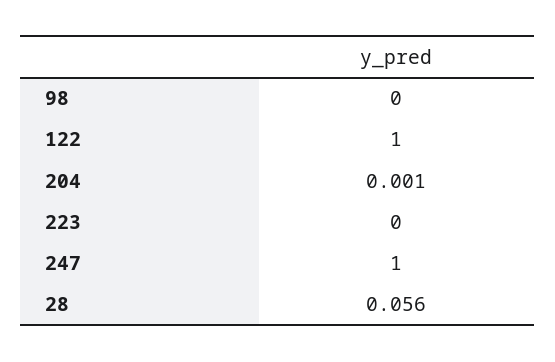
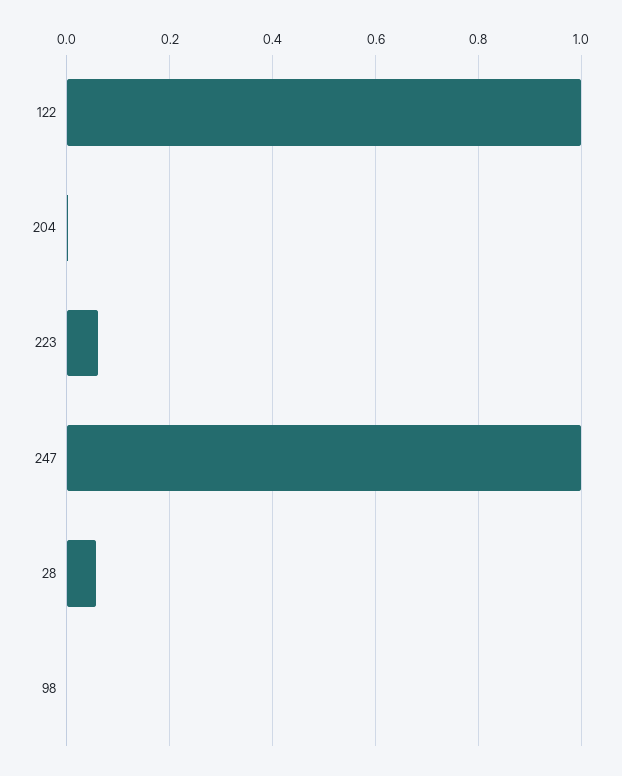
  {
    "98": 0,
    "122": 1,
    "204": 0.001,
-   "223": 0,
+   "223": 0.06,
    "247": 1,
    "28": 0.056
  }

